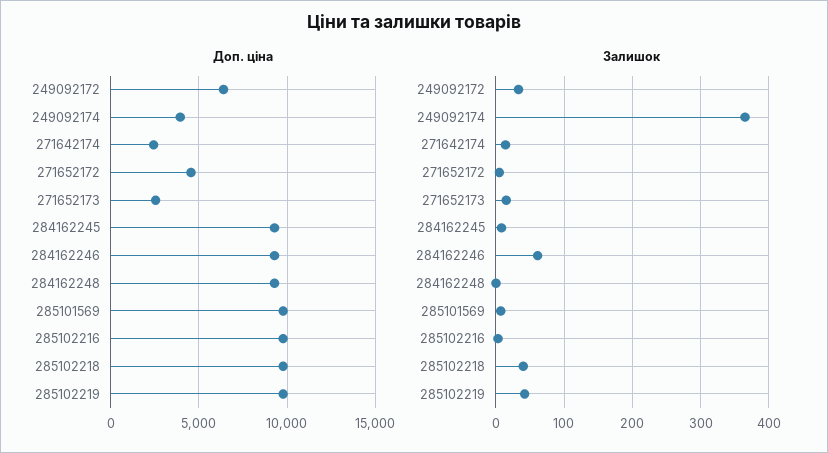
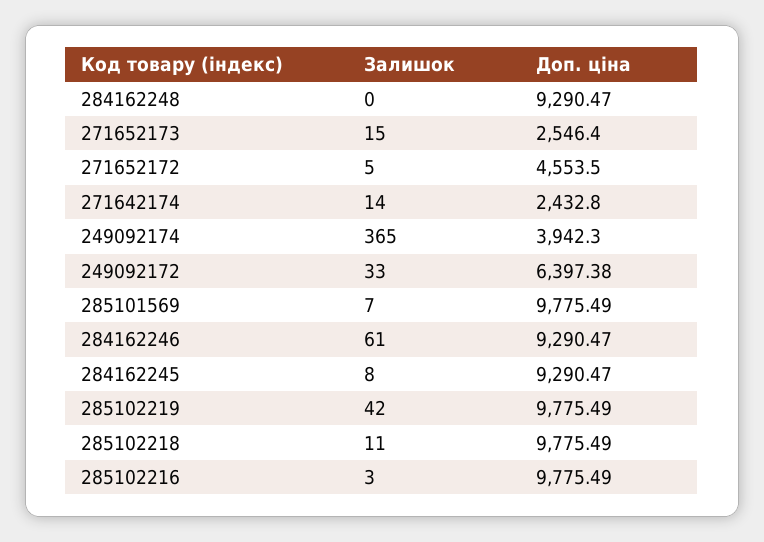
  {
    "Доп. ціна": {
      "249092172": 6397.38,
      "249092174": 3942.3,
      "271642174": 2432.8,
      "271652172": 4553.5,
      "271652173": 2546.4,
      "284162245": 9290.47,
      "284162246": 9290.47,
      "284162248": 9290.47,
      "285101569": 9775.49,
      "285102216": 9775.49,
      "285102218": 9775.49,
      "285102219": 9775.49
    },
    "Залишок": {
      "249092172": 33,
      "249092174": 365,
      "271642174": 14,
      "271652172": 5,
      "271652173": 15,
      "284162245": 8,
      "284162246": 61,
      "284162248": 0,
      "285101569": 7,
      "285102216": 3,
-     "285102218": 40,
+     "285102218": 11,
      "285102219": 42
    }
  }

